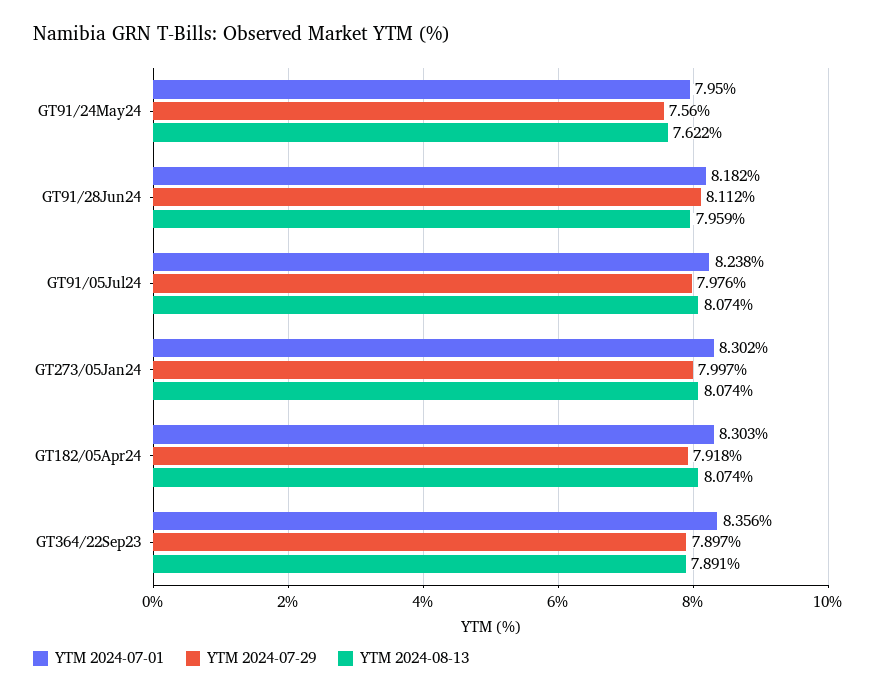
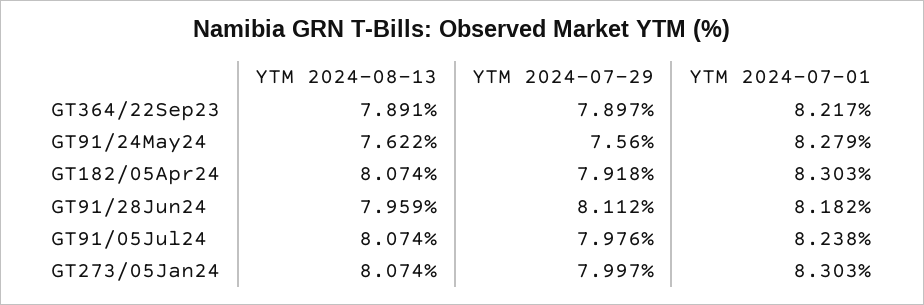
  {
    "YTM 2024-07-01": {
-     "GT91/24May24": 7.95,
+     "GT91/24May24": 8.279,
      "GT91/28Jun24": 8.182,
      "GT91/05Jul24": 8.238,
-     "GT273/05Jan24": 8.302,
+     "GT273/05Jan24": 8.303,
      "GT182/05Apr24": 8.303,
-     "GT364/22Sep23": 8.356
+     "GT364/22Sep23": 8.217
    },
    "YTM 2024-07-29": {
      "GT91/24May24": 7.56,
      "GT91/28Jun24": 8.112,
      "GT91/05Jul24": 7.976,
      "GT273/05Jan24": 7.997,
      "GT182/05Apr24": 7.918,
      "GT364/22Sep23": 7.897
    },
    "YTM 2024-08-13": {
      "GT91/24May24": 7.622,
      "GT91/28Jun24": 7.959,
      "GT91/05Jul24": 8.074,
      "GT273/05Jan24": 8.074,
      "GT182/05Apr24": 8.074,
      "GT364/22Sep23": 7.891
    }
  }

